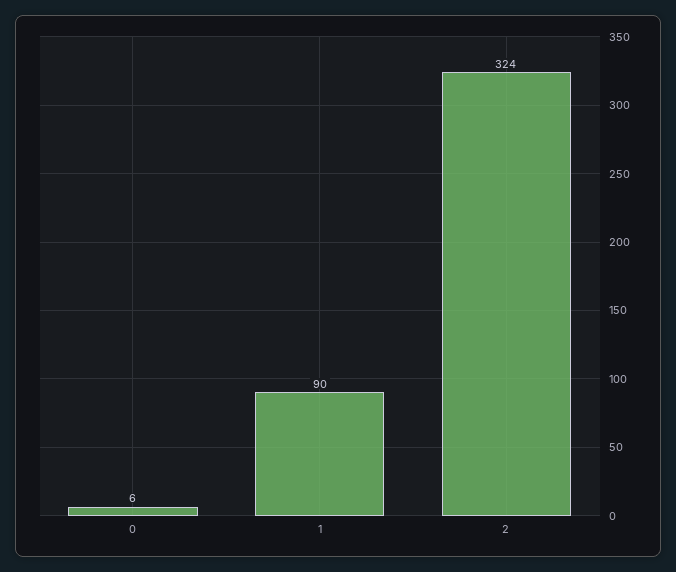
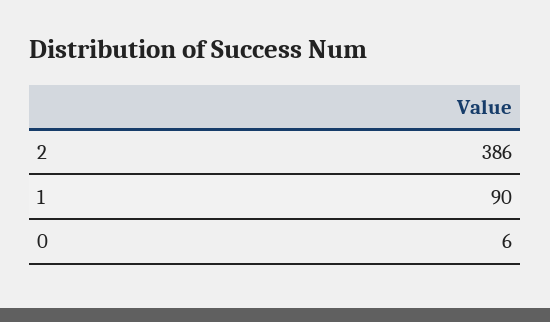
  {
    "0": 6,
    "1": 90,
-   "2": 324
+   "2": 386
  }

